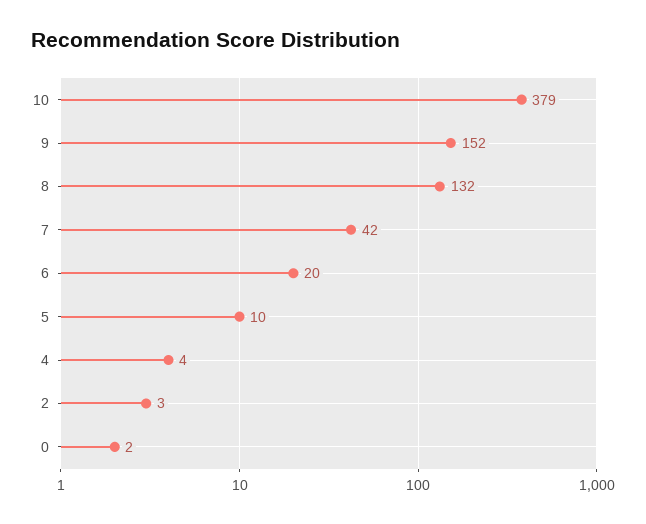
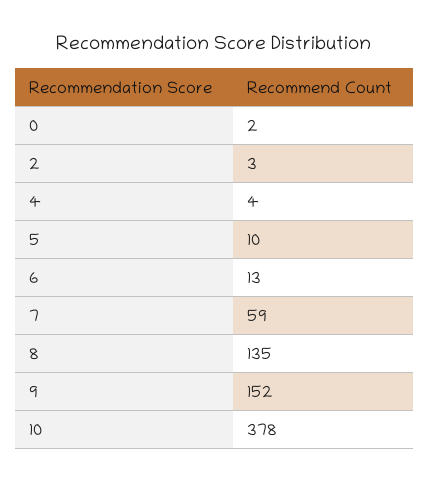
  {
-   "10": 379,
+   "10": 378,
    "9": 152,
-   "8": 132,
+   "8": 135,
-   "7": 42,
+   "7": 59,
-   "6": 20,
+   "6": 13,
    "5": 10,
    "4": 4,
    "2": 3,
    "0": 2
  }

